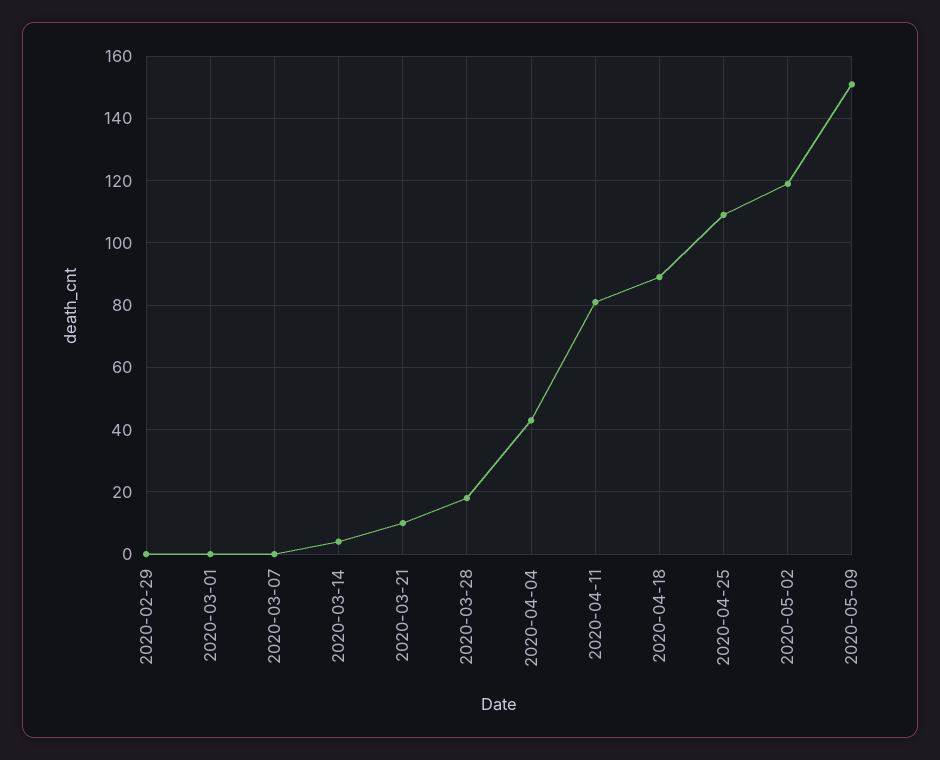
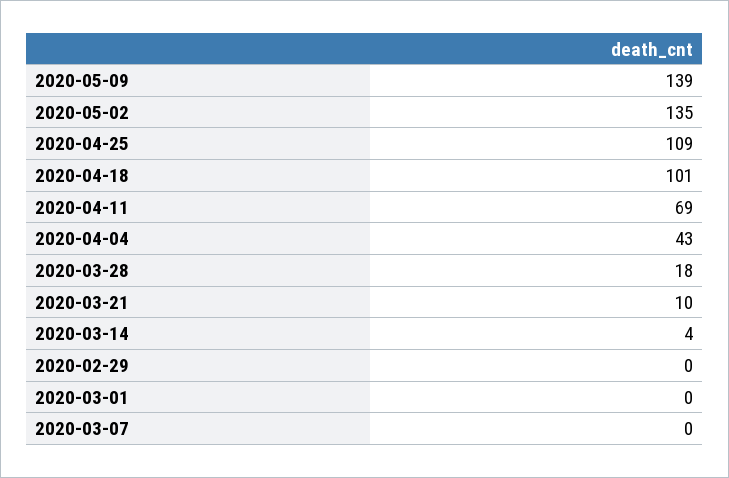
  {
    "2020-02-29": 0,
    "2020-03-01": 0,
    "2020-03-07": 0,
    "2020-03-14": 4,
    "2020-03-21": 10,
    "2020-03-28": 18,
    "2020-04-04": 43,
-   "2020-04-11": 80,
+   "2020-04-11": 69,
-   "2020-04-18": 90,
+   "2020-04-18": 101,
    "2020-04-25": 109,
-   "2020-05-02": 120,
+   "2020-05-02": 135,
-   "2020-05-09": 150
+   "2020-05-09": 139
  }

